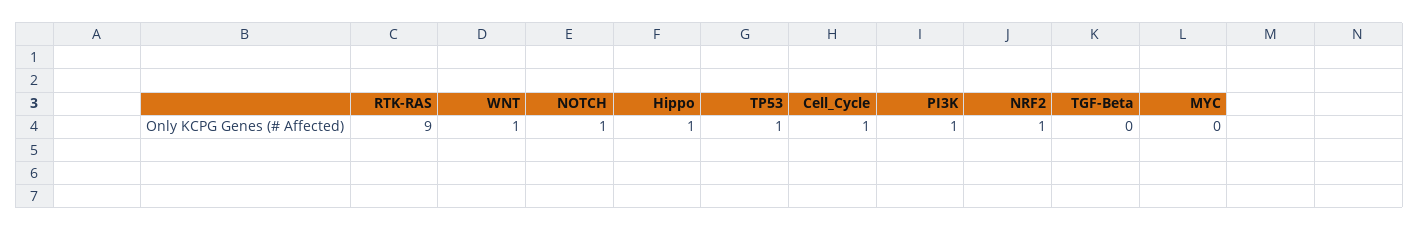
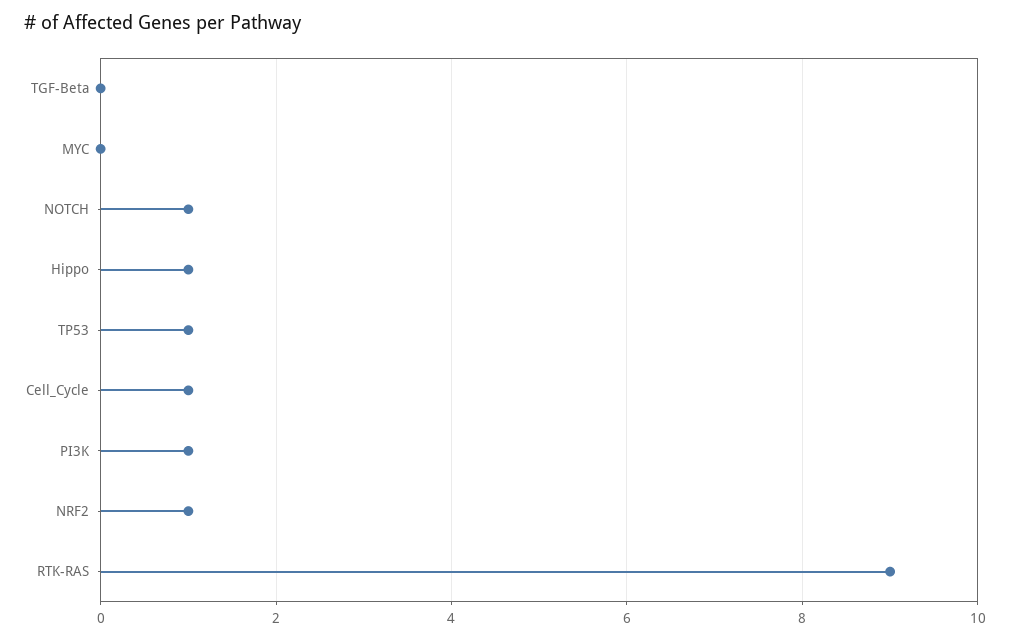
  {
    "RTK-RAS": 9,
-   "WNT": 1,
    "NOTCH": 1,
    "Hippo": 1,
    "TP53": 1,
    "Cell_Cycle": 1,
    "PI3K": 1,
    "NRF2": 1,
    "TGF-Beta": 0,
    "MYC": 0
  }

